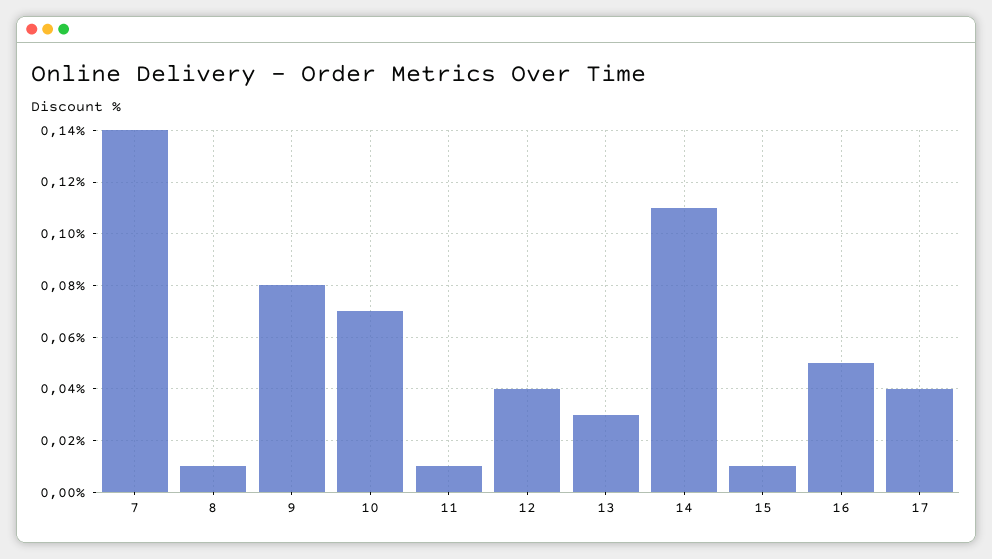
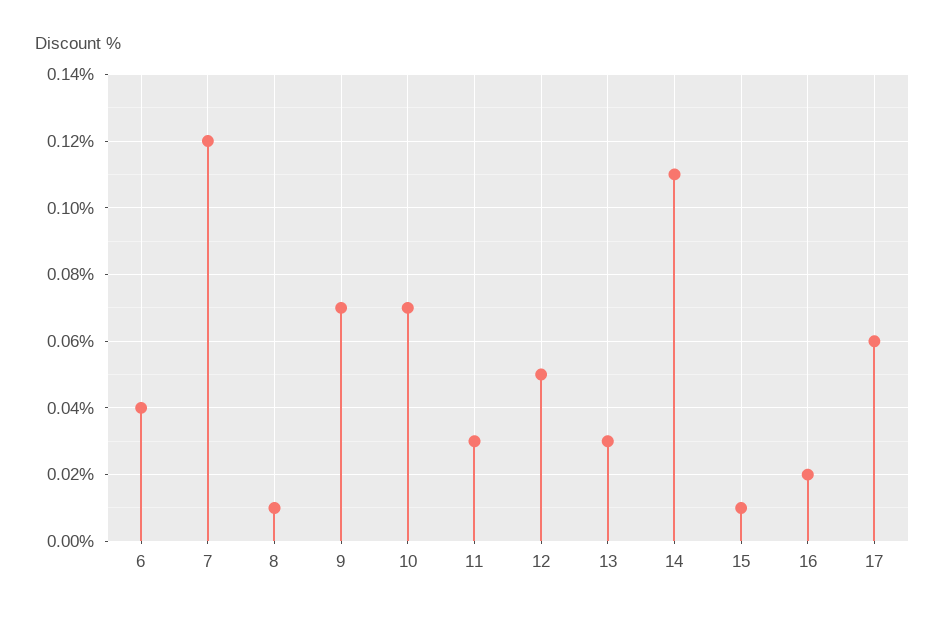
  {
-   "7": 0.14,
+   "7": 0.12,
    "8": 0.01,
-   "9": 0.08,
+   "9": 0.07,
    "10": 0.07,
-   "11": 0.01,
+   "11": 0.03,
-   "12": 0.04,
+   "12": 0.05,
    "13": 0.03,
    "14": 0.11,
    "15": 0.01,
-   "16": 0.05,
+   "16": 0.02,
-   "17": 0.04
+   "17": 0.06,
+   "6": 0.04
  }

